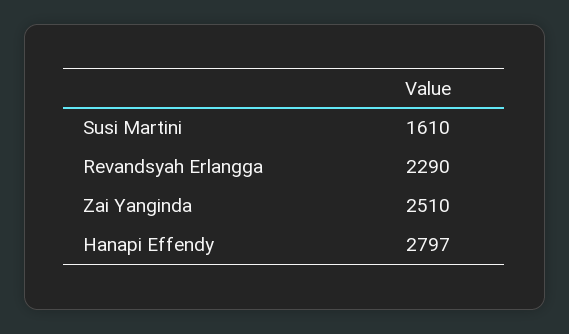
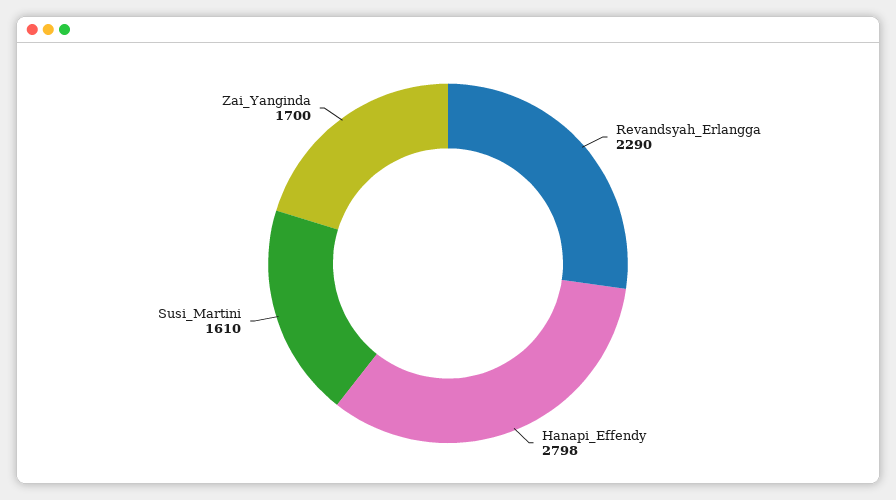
  {
    "Susi Martini": 1610,
    "Revandsyah Erlangga": 2290,
-   "Zai Yanginda": 2510,
+   "Zai Yanginda": 1700,
-   "Hanapi Effendy": 2797
+   "Hanapi Effendy": 2798
  }

